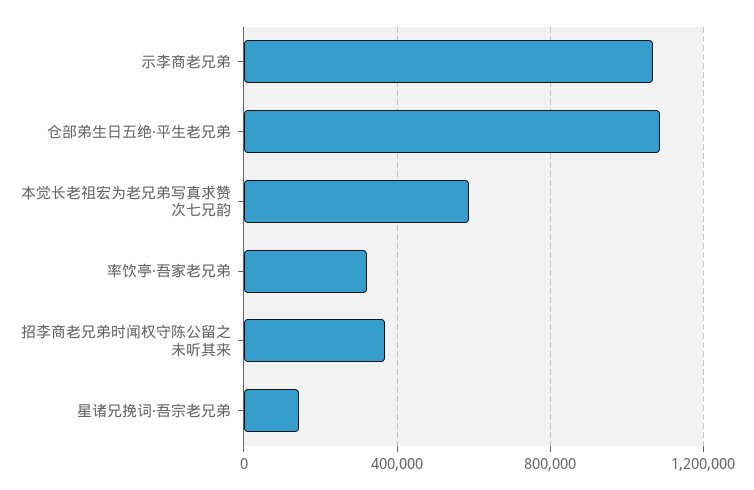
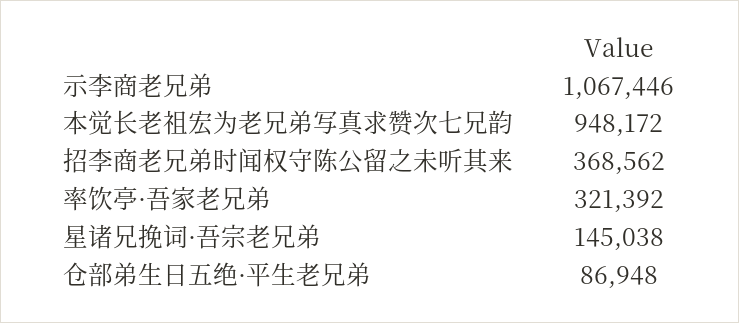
  {
    "示李商老兄弟": 1067446,
-   "仓部弟生日五绝·平生老兄弟": 1100000,
+   "仓部弟生日五绝·平生老兄弟": 86948,
-   "本觉长老祖宏为老兄弟写真求赞次七兄韵": 600000,
+   "本觉长老祖宏为老兄弟写真求赞次七兄韵": 948172,
    "率饮亭·吾家老兄弟": 321392,
    "招李商老兄弟时闻权守陈公留之未听其来": 368562,
    "星诸兄挽词·吾宗老兄弟": 145038
  }

